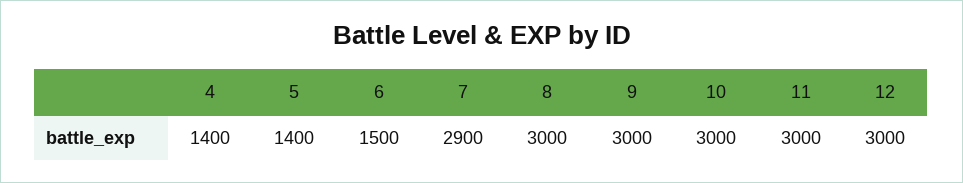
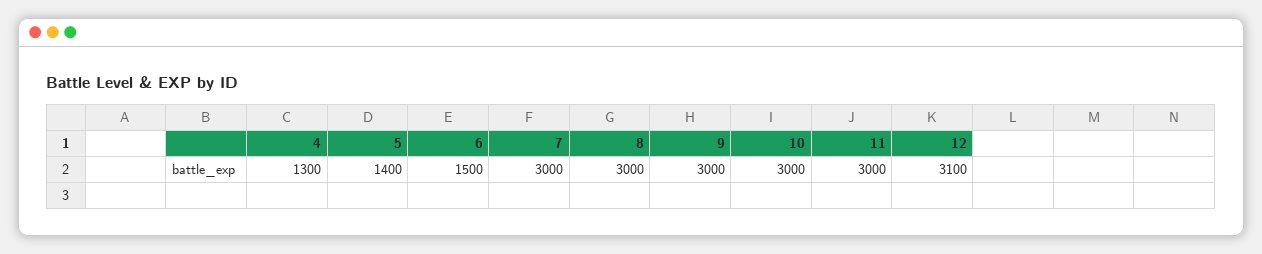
  {
-   "4": 1400,
+   "4": 1300,
    "5": 1400,
    "6": 1500,
-   "7": 2900,
+   "7": 3000,
    "8": 3000,
    "9": 3000,
    "10": 3000,
    "11": 3000,
-   "12": 3000
+   "12": 3100
  }

